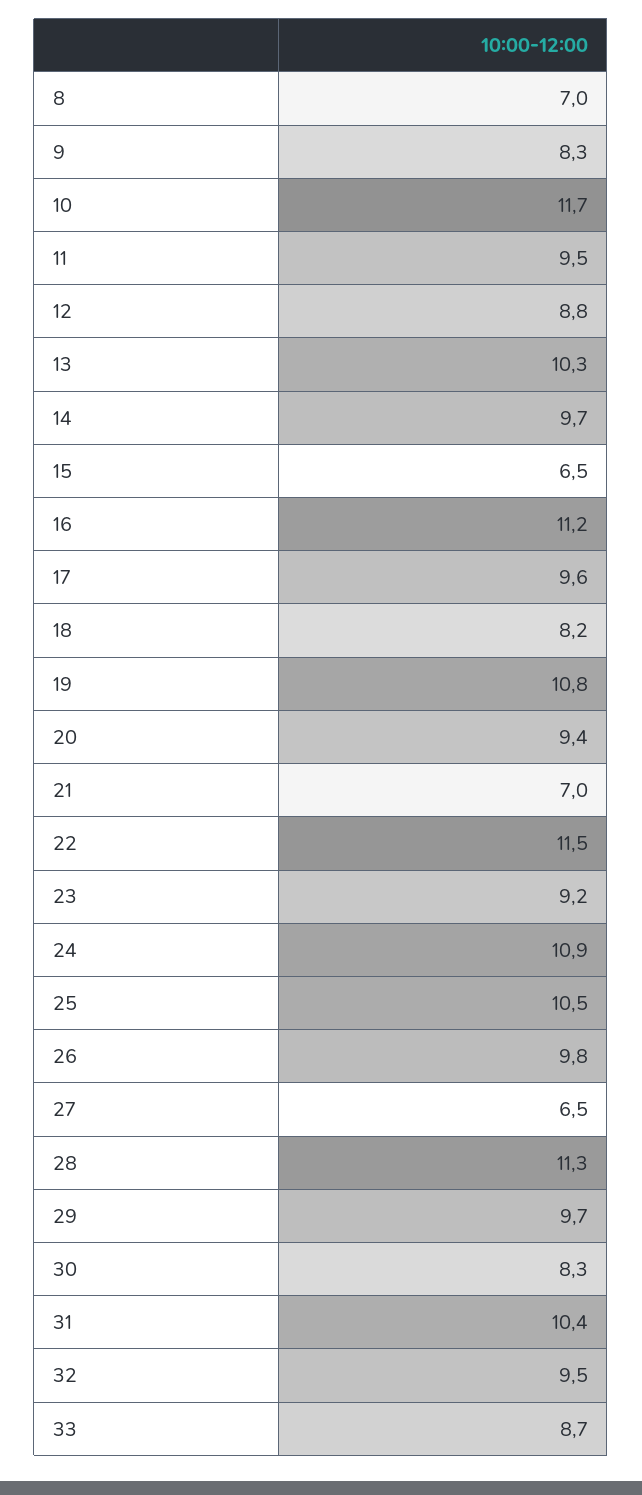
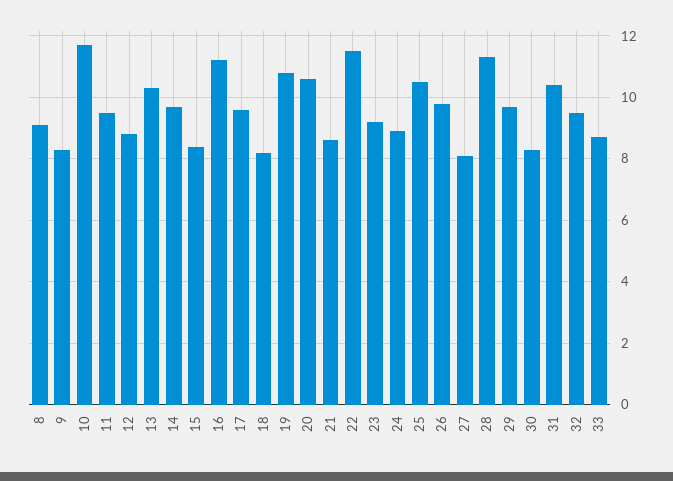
  {
-   "8": 7,
+   "8": 9,
    "9": 8.3,
    "10": 11.7,
    "11": 9.5,
    "12": 8.8,
    "13": 10.3,
    "14": 9.7,
-   "15": 6.5,
+   "15": 8.5,
    "16": 11.2,
    "17": 9.6,
    "18": 8.2,
    "19": 10.8,
-   "20": 9.4,
+   "20": 10.5,
-   "21": 7,
+   "21": 8.5,
    "22": 11.5,
    "23": 9.2,
-   "24": 10.9,
+   "24": 9,
    "25": 10.5,
    "26": 9.8,
-   "27": 6.5,
+   "27": 8,
    "28": 11.3,
    "29": 9.7,
    "30": 8.3,
    "31": 10.4,
    "32": 9.5,
    "33": 8.7
  }

